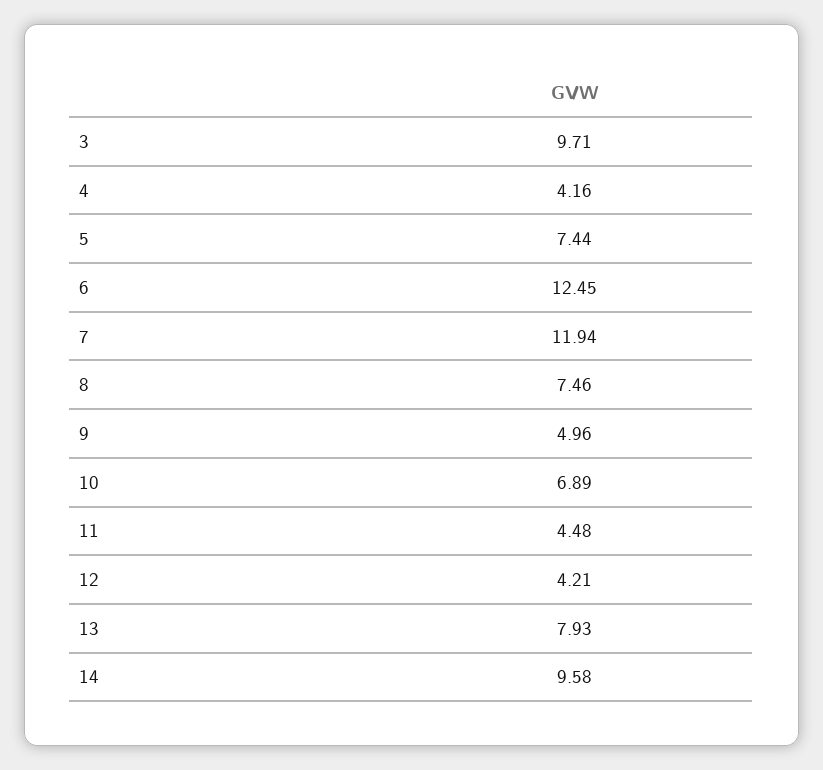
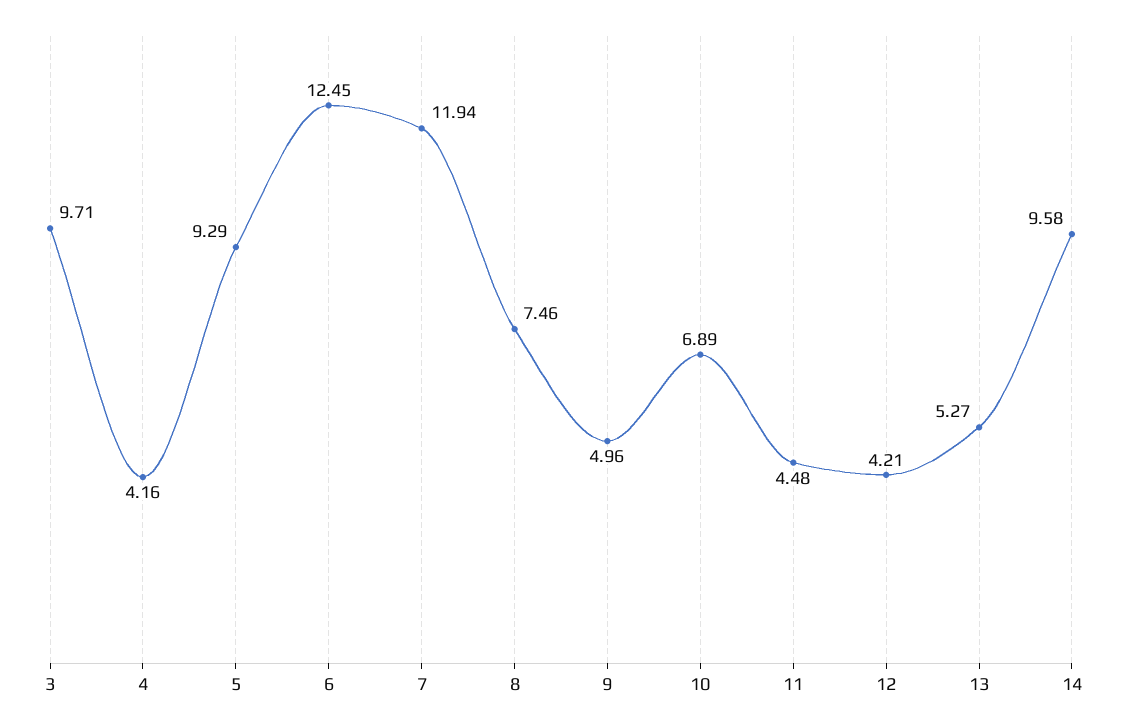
  {
    "3": 9.71,
    "4": 4.16,
-   "5": 7.44,
+   "5": 9.29,
    "6": 12.45,
    "7": 11.94,
    "8": 7.46,
    "9": 4.96,
    "10": 6.89,
    "11": 4.48,
    "12": 4.21,
-   "13": 7.93,
+   "13": 5.27,
    "14": 9.58
  }

